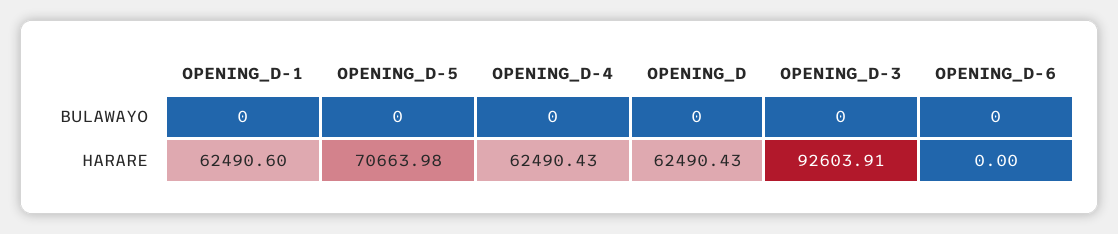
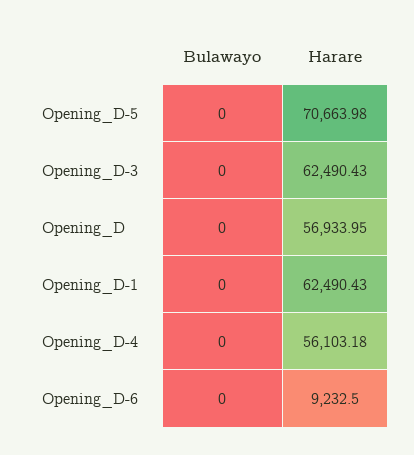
  {
    "OPENING_D-1": {
      "BULAWAYO": 0,
-     "HARARE": 62490.6
+     "HARARE": 62490.43
    },
    "OPENING_D-5": {
      "BULAWAYO": 0,
      "HARARE": 70663.98
    },
    "OPENING_D-4": {
      "BULAWAYO": 0,
-     "HARARE": 62490.43
+     "HARARE": 56103.18
    },
    "OPENING_D": {
      "BULAWAYO": 0,
-     "HARARE": 62490.43
+     "HARARE": 56933.95
    },
    "OPENING_D-3": {
      "BULAWAYO": 0,
-     "HARARE": 92603.91
+     "HARARE": 62490.43
    },
    "OPENING_D-6": {
      "BULAWAYO": 0,
-     "HARARE": 0
+     "HARARE": 9232.5
    }
  }

